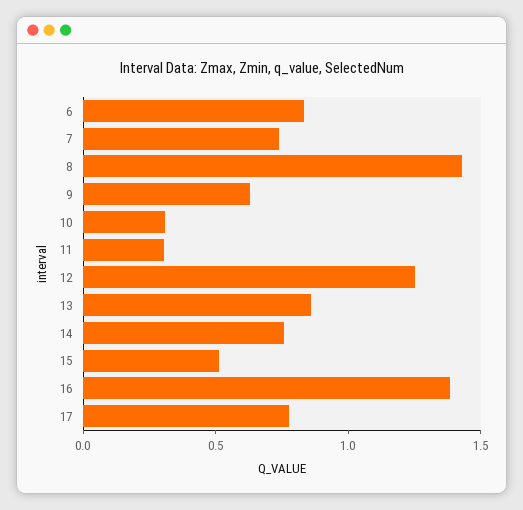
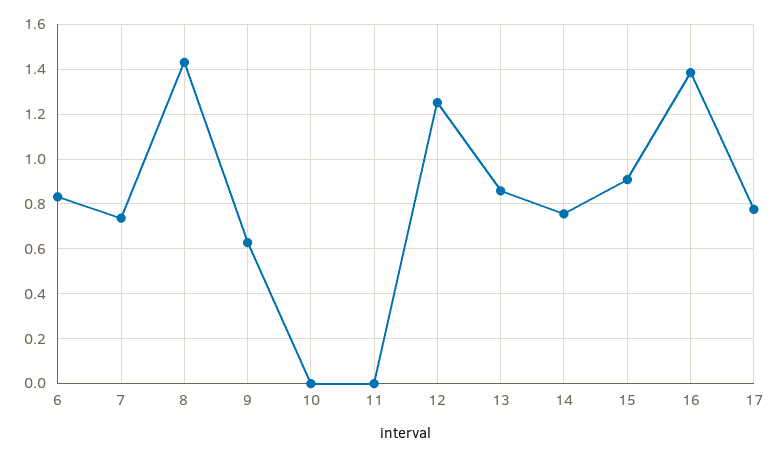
  {
    "6": 0.85,
    "7": 0.75,
    "8": 1.45,
    "9": 0.65,
-   "10": 0.3,
+   "10": 0,
-   "11": 0.3,
+   "11": 0,
    "12": 1.25,
    "13": 0.85,
    "14": 0.75,
-   "15": 0.5,
+   "15": 0.9,
    "16": 1.4,
    "17": 0.8
  }

